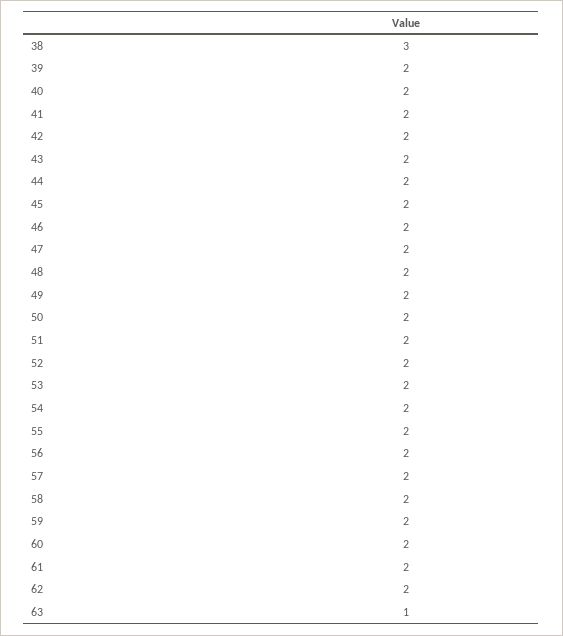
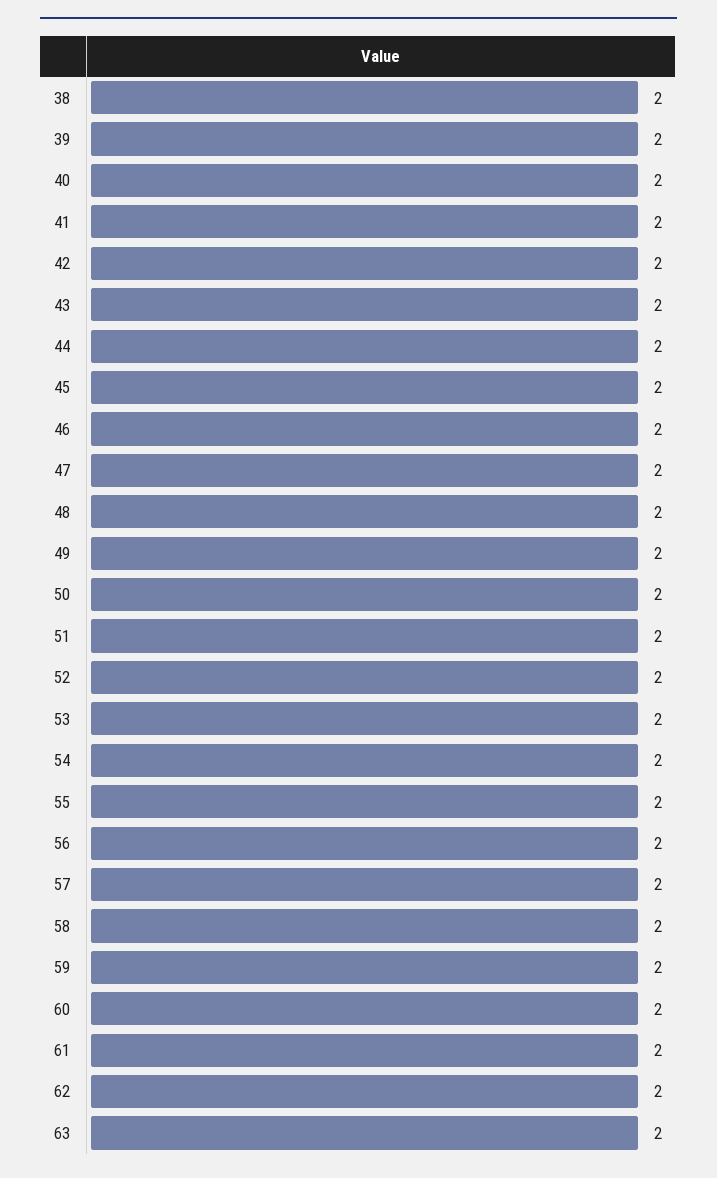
  {
-   "38": 3,
+   "38": 2,
    "39": 2,
    "40": 2,
    "41": 2,
    "42": 2,
    "43": 2,
    "44": 2,
    "45": 2,
    "46": 2,
    "47": 2,
    "48": 2,
    "49": 2,
    "50": 2,
    "51": 2,
    "52": 2,
    "53": 2,
    "54": 2,
    "55": 2,
    "56": 2,
    "57": 2,
    "58": 2,
    "59": 2,
    "60": 2,
    "61": 2,
    "62": 2,
-   "63": 1
+   "63": 2
  }

